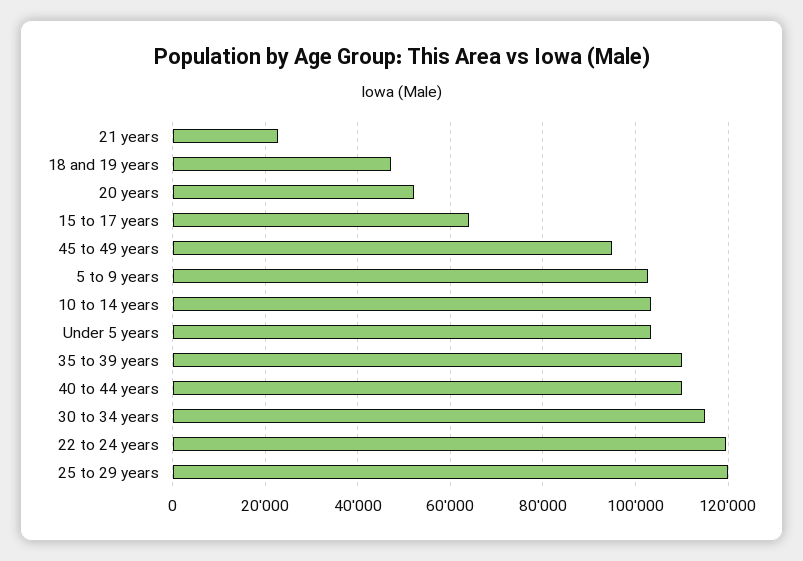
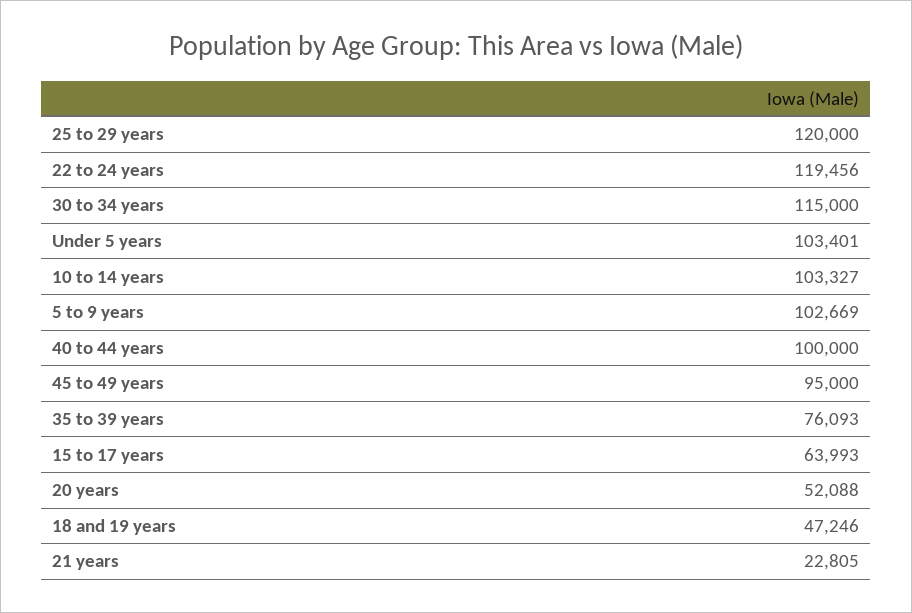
  {
    "21 years": 22805,
    "18 and 19 years": 47246,
    "20 years": 52088,
    "15 to 17 years": 63993,
    "45 to 49 years": 95000,
    "5 to 9 years": 102669,
    "10 to 14 years": 103327,
    "Under 5 years": 103401,
-   "35 to 39 years": 110000,
+   "35 to 39 years": 76093,
-   "40 to 44 years": 110000,
+   "40 to 44 years": 100000,
    "30 to 34 years": 115000,
    "22 to 24 years": 119456,
    "25 to 29 years": 120000
  }

